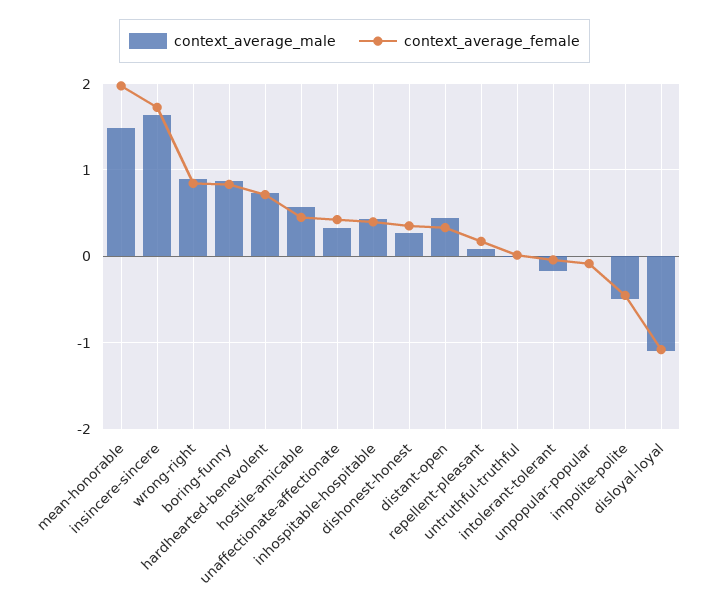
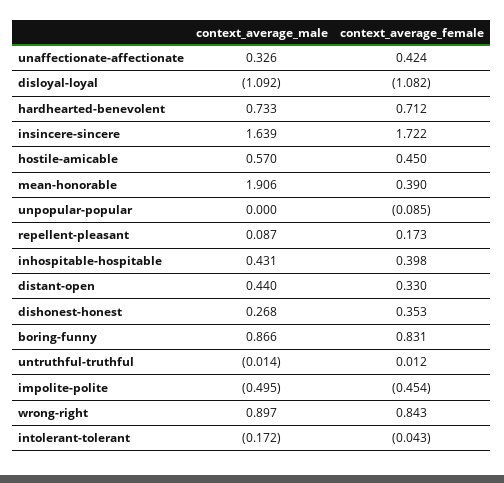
  {
    "context_average_male": {
-     "mean-honorable": 1.5,
+     "mean-honorable": 1.906,
      "insincere-sincere": 1.639,
      "wrong-right": 0.897,
      "boring-funny": 0.866,
      "hardhearted-benevolent": 0.733,
      "hostile-amicable": 0.57,
      "unaffectionate-affectionate": 0.326,
      "inhospitable-hospitable": 0.431,
      "dishonest-honest": 0.268,
      "distant-open": 0.44,
      "repellent-pleasant": 0.087,
      "untruthful-truthful": -0.014,
      "intolerant-tolerant": -0.172,
      "unpopular-popular": 0,
      "impolite-polite": -0.495,
      "disloyal-loyal": -1.092
    },
    "context_average_female": {
-     "mean-honorable": 2,
+     "mean-honorable": 0.39,
      "insincere-sincere": 1.722,
      "wrong-right": 0.843,
      "boring-funny": 0.831,
      "hardhearted-benevolent": 0.712,
      "hostile-amicable": 0.45,
      "unaffectionate-affectionate": 0.424,
      "inhospitable-hospitable": 0.398,
      "dishonest-honest": 0.353,
      "distant-open": 0.33,
      "repellent-pleasant": 0.173,
      "untruthful-truthful": 0.012,
      "intolerant-tolerant": -0.043,
      "unpopular-popular": -0.085,
      "impolite-polite": -0.454,
      "disloyal-loyal": -1.082
    }
  }

